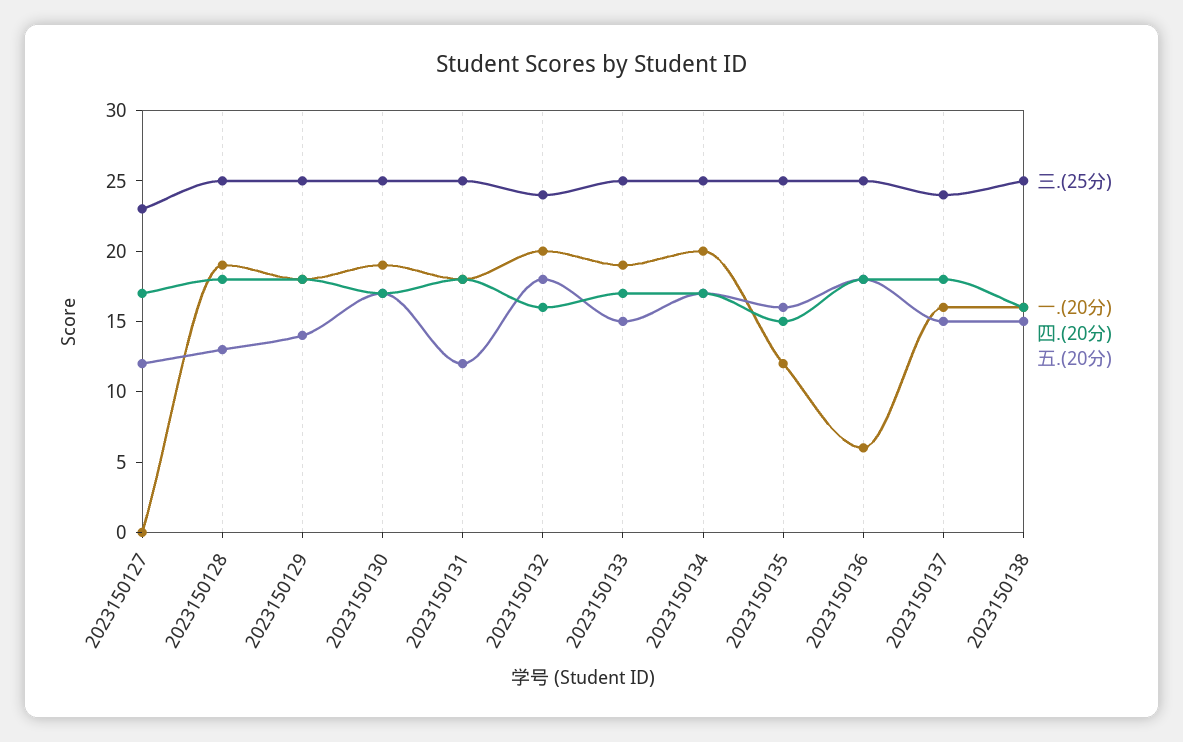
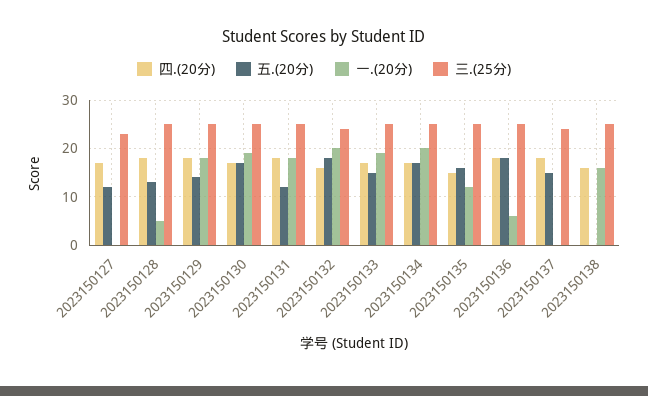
  {
    "三.(25分)": {
      "2023150127": 23,
      "2023150128": 25,
      "2023150129": 25,
      "2023150130": 25,
      "2023150131": 25,
      "2023150132": 24,
      "2023150133": 25,
      "2023150134": 25,
      "2023150135": 25,
      "2023150136": 25,
      "2023150137": 24,
      "2023150138": 25
    },
    "一.(20分)": {
      "2023150127": 0,
-     "2023150128": 19,
+     "2023150128": 5,
      "2023150129": 18,
      "2023150130": 19,
      "2023150131": 18,
      "2023150132": 20,
      "2023150133": 19,
      "2023150134": 20,
      "2023150135": 12,
      "2023150136": 6,
-     "2023150137": 16,
+     "2023150137": 0,
      "2023150138": 16
    },
    "四.(20分)": {
      "2023150127": 17,
      "2023150128": 18,
      "2023150129": 18,
      "2023150130": 17,
      "2023150131": 18,
      "2023150132": 16,
      "2023150133": 17,
      "2023150134": 17,
      "2023150135": 15,
      "2023150136": 18,
      "2023150137": 18,
      "2023150138": 16
    },
    "五.(20分)": {
      "2023150127": 12,
      "2023150128": 13,
      "2023150129": 14,
      "2023150130": 17,
      "2023150131": 12,
      "2023150132": 18,
      "2023150133": 15,
      "2023150134": 17,
      "2023150135": 16,
      "2023150136": 18,
      "2023150137": 15,
-     "2023150138": 15
+     "2023150138": 0
    }
  }

